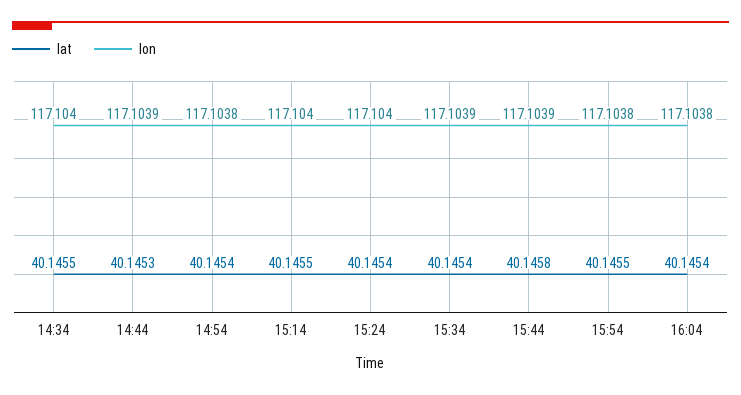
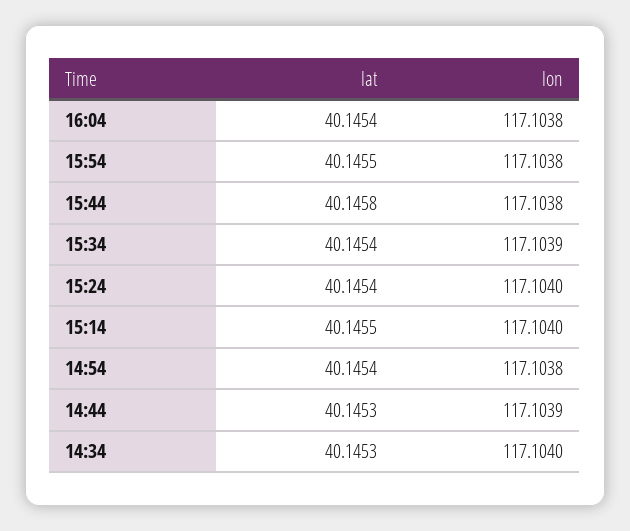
  {
    "lat": {
-     "14:34": 40.1455,
+     "14:34": 40.1453,
      "14:44": 40.1453,
      "14:54": 40.1454,
      "15:14": 40.1455,
      "15:24": 40.1454,
      "15:34": 40.1454,
      "15:44": 40.1458,
      "15:54": 40.1455,
      "16:04": 40.1454
    },
    "lon": {
      "14:34": 117.104,
      "14:44": 117.1039,
      "14:54": 117.1038,
      "15:14": 117.104,
      "15:24": 117.104,
      "15:34": 117.1039,
-     "15:44": 117.1039,
+     "15:44": 117.1038,
      "15:54": 117.1038,
      "16:04": 117.1038
    }
  }

